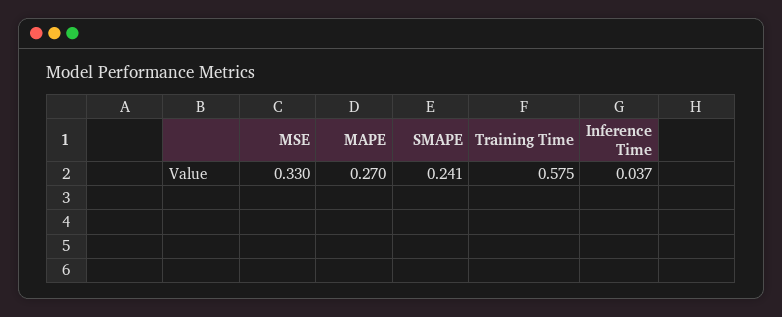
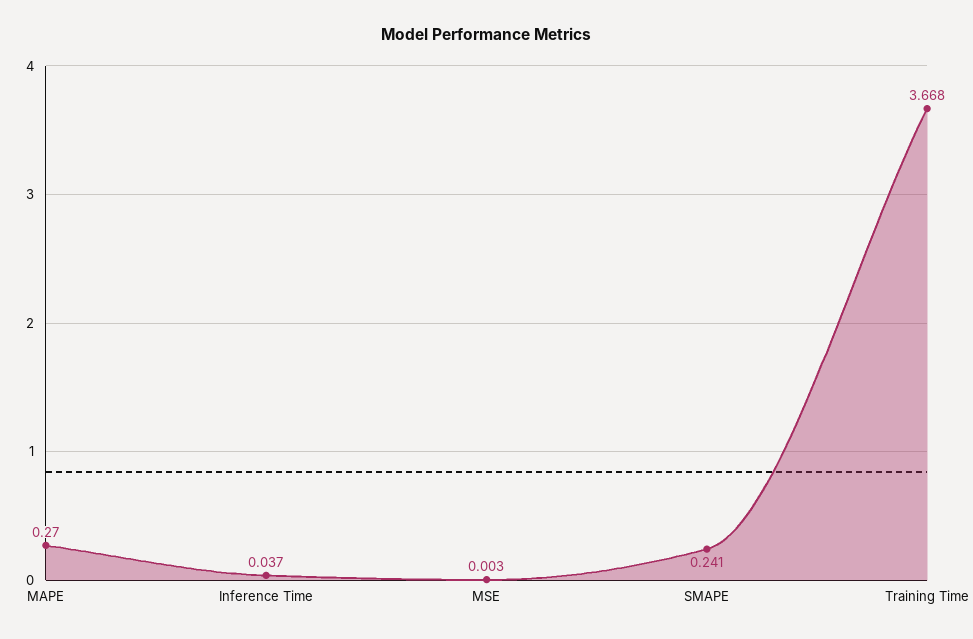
  {
-   "MSE": 0.33,
+   "MSE": 0.003,
    "MAPE": 0.27,
    "SMAPE": 0.241,
-   "Training Time": 0.575,
+   "Training Time": 3.668,
    "Inference Time": 0.037
  }

